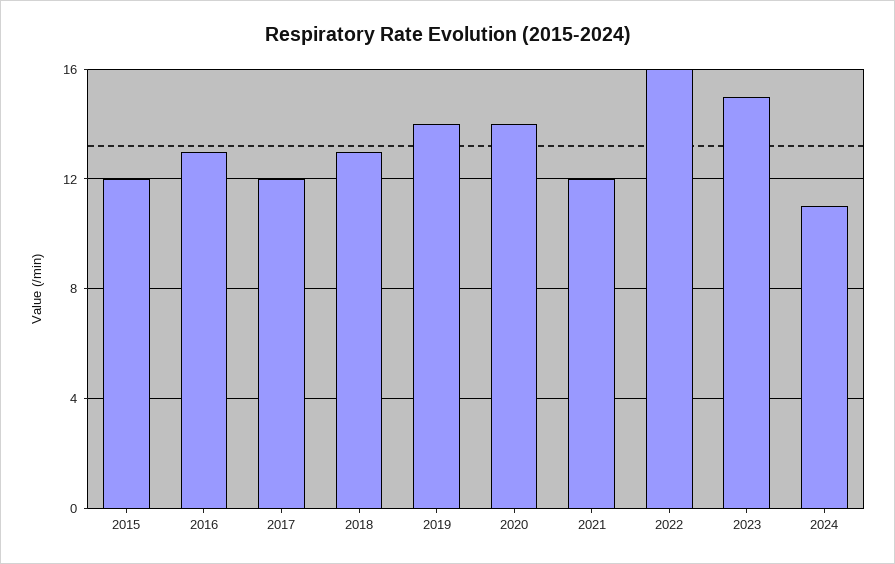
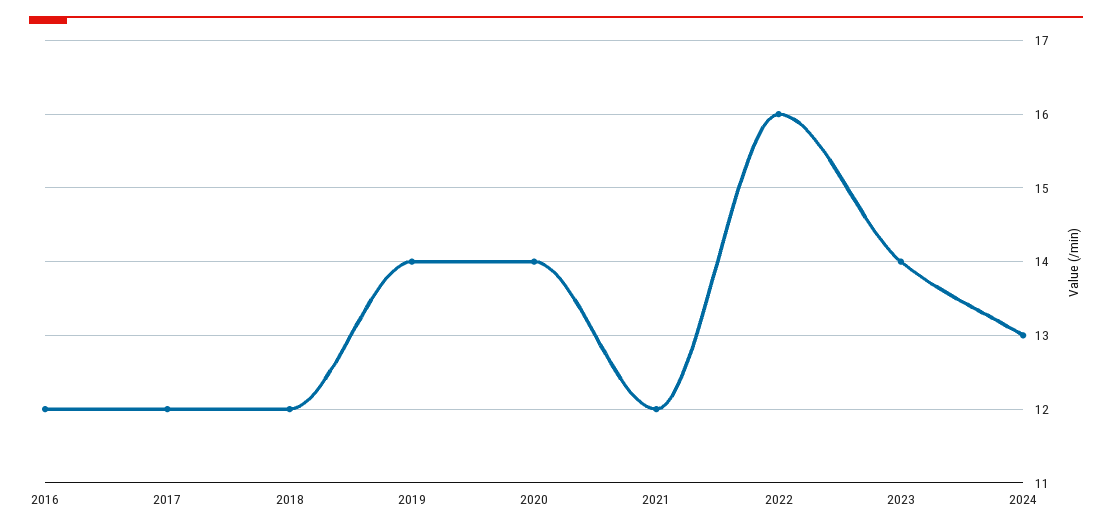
  {
-   "2015": 12,
-   "2016": 13,
+   "2016": 12,
    "2017": 12,
-   "2018": 13,
+   "2018": 12,
    "2019": 14,
    "2020": 14,
    "2021": 12,
    "2022": 16,
-   "2023": 15,
+   "2023": 14,
-   "2024": 11
+   "2024": 13
  }

